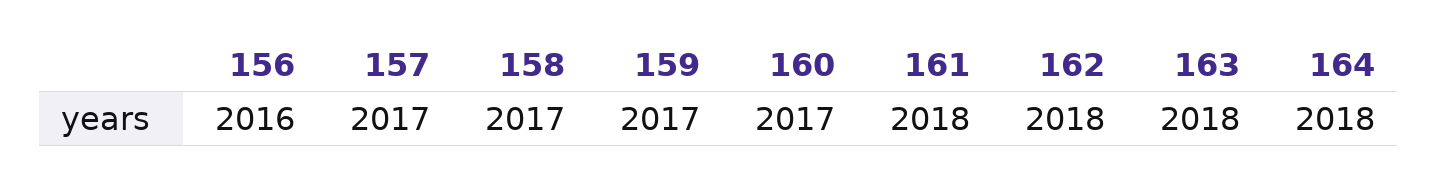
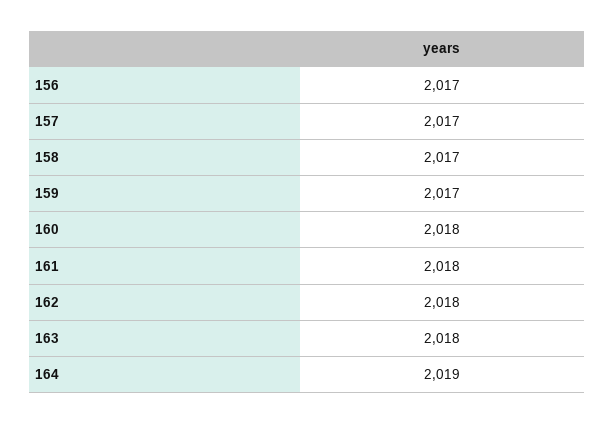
  {
-   "156": 2016,
+   "156": 2017,
    "157": 2017,
    "158": 2017,
    "159": 2017,
-   "160": 2017,
+   "160": 2018,
    "161": 2018,
    "162": 2018,
    "163": 2018,
-   "164": 2018
+   "164": 2019
  }

